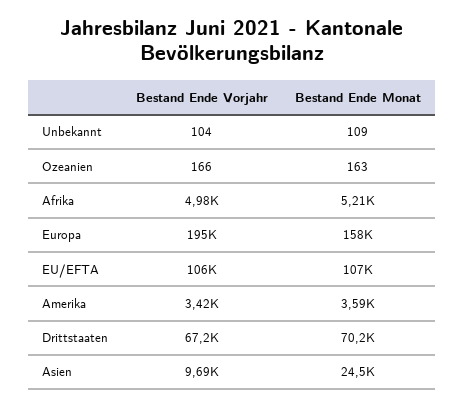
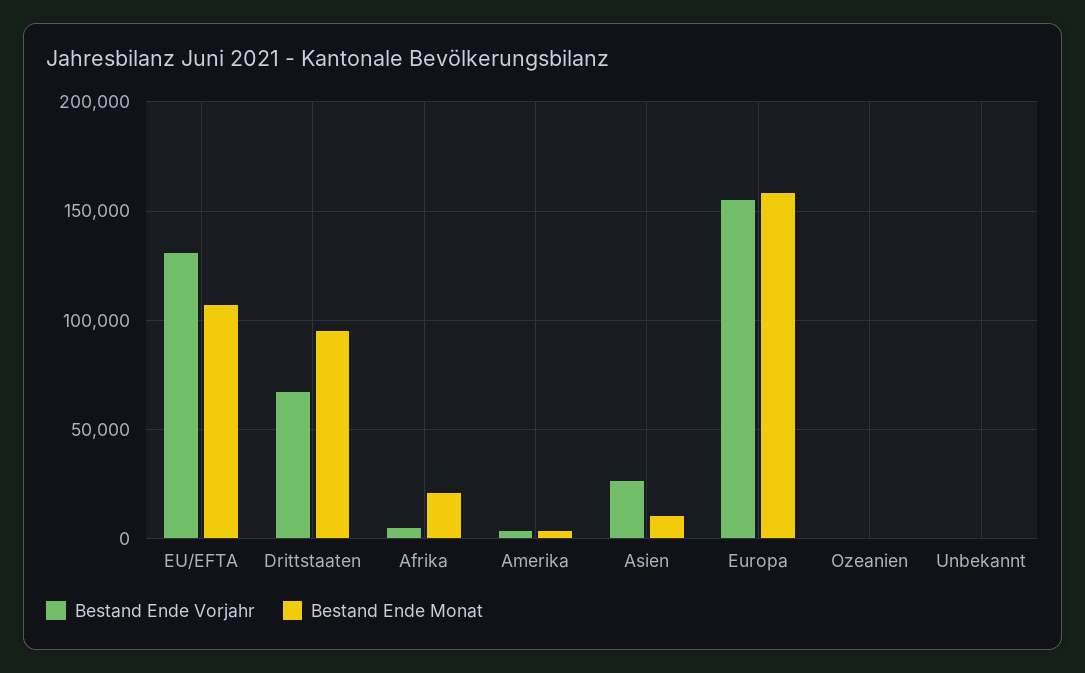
  {
    "Bestand Ende Vorjahr": {
      "Unbekannt": 104,
      "Ozeanien": 166,
      "Afrika": 4980,
-     "Europa": 195000,
+     "Europa": 155000,
-     "EU/EFTA": 106000,
+     "EU/EFTA": 130000,
      "Amerika": 3420,
      "Drittstaaten": 67200,
-     "Asien": 9690
+     "Asien": 25000
    },
    "Bestand Ende Monat": {
      "Unbekannt": 109,
      "Ozeanien": 163,
-     "Afrika": 5210,
+     "Afrika": 20000,
      "Europa": 158000,
      "EU/EFTA": 107000,
      "Amerika": 3590,
-     "Drittstaaten": 70200,
+     "Drittstaaten": 95000,
-     "Asien": 24500
+     "Asien": 10000
    }
  }

